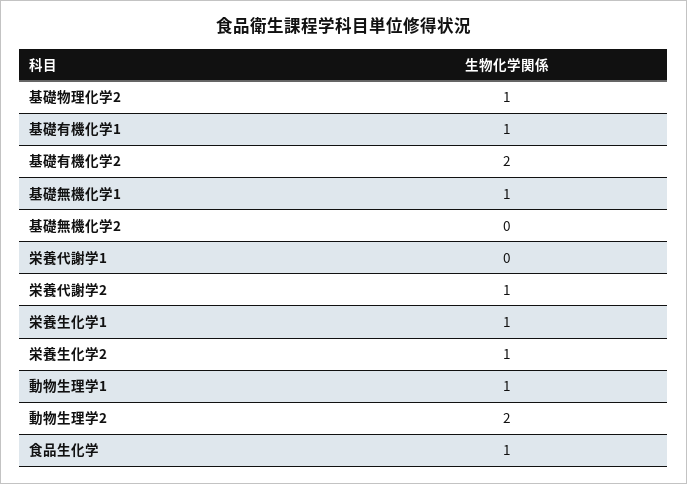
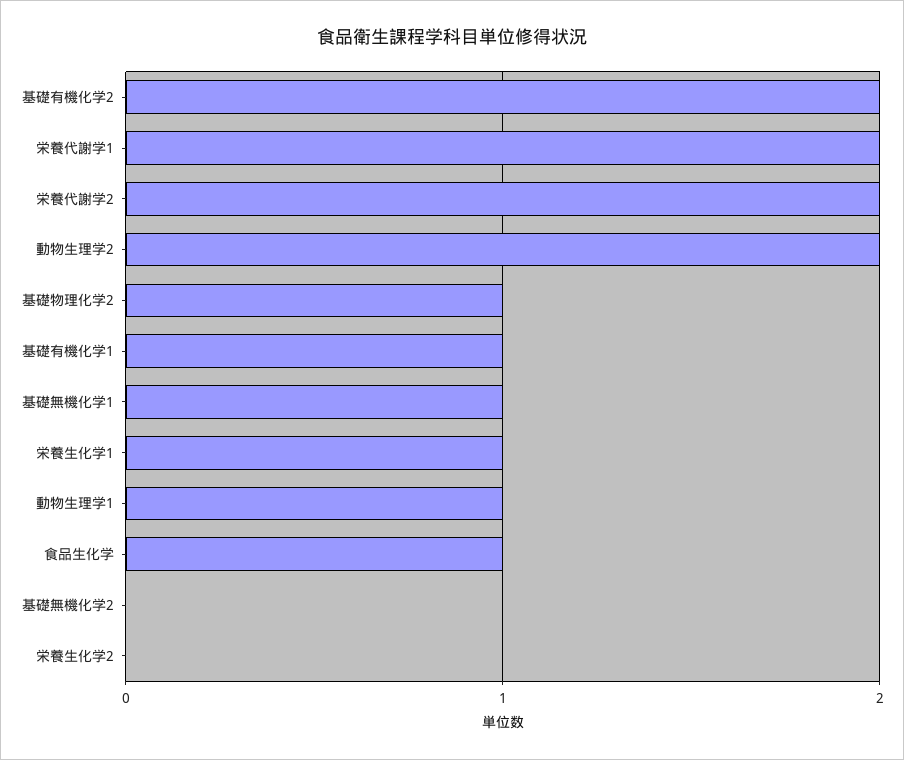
  {
    "基礎物理化学2": 1,
    "基礎有機化学1": 1,
    "基礎有機化学2": 2,
    "基礎無機化学1": 1,
    "基礎無機化学2": 0,
-   "栄養代謝学1": 0,
+   "栄養代謝学1": 2,
-   "栄養代謝学2": 1,
+   "栄養代謝学2": 2,
    "栄養生化学1": 1,
-   "栄養生化学2": 1,
+   "栄養生化学2": 0,
    "動物生理学1": 1,
    "動物生理学2": 2,
    "食品生化学": 1
  }

